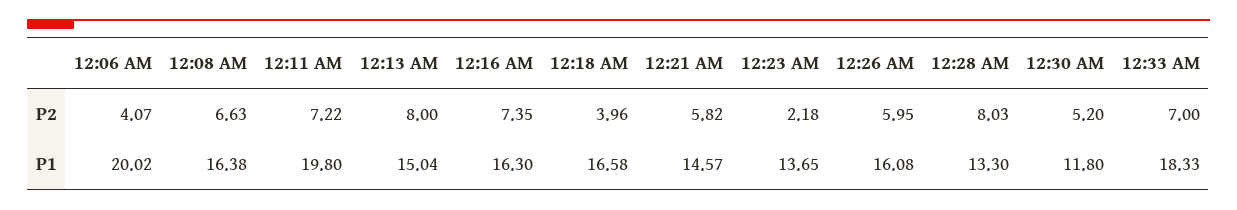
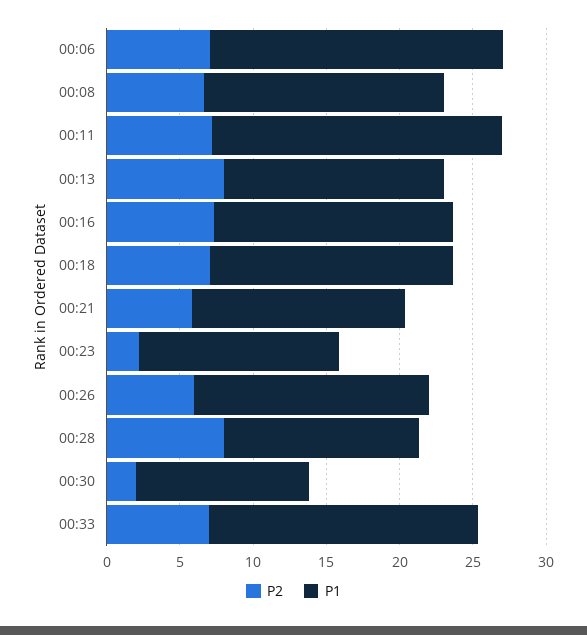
  {
    "P2": {
-     "12:06 AM": 4.07,
+     "12:06 AM": 7,
      "12:08 AM": 6.63,
      "12:11 AM": 7.22,
      "12:13 AM": 8,
      "12:16 AM": 7.35,
-     "12:18 AM": 3.96,
+     "12:18 AM": 7,
      "12:21 AM": 5.82,
      "12:23 AM": 2.18,
      "12:26 AM": 5.95,
      "12:28 AM": 8.03,
-     "12:30 AM": 5.2,
+     "12:30 AM": 2,
      "12:33 AM": 7
    },
    "P1": {
      "12:06 AM": 20.02,
      "12:08 AM": 16.38,
      "12:11 AM": 19.8,
      "12:13 AM": 15.04,
      "12:16 AM": 16.3,
      "12:18 AM": 16.58,
      "12:21 AM": 14.57,
      "12:23 AM": 13.65,
      "12:26 AM": 16.08,
      "12:28 AM": 13.3,
      "12:30 AM": 11.8,
      "12:33 AM": 18.33
    }
  }

